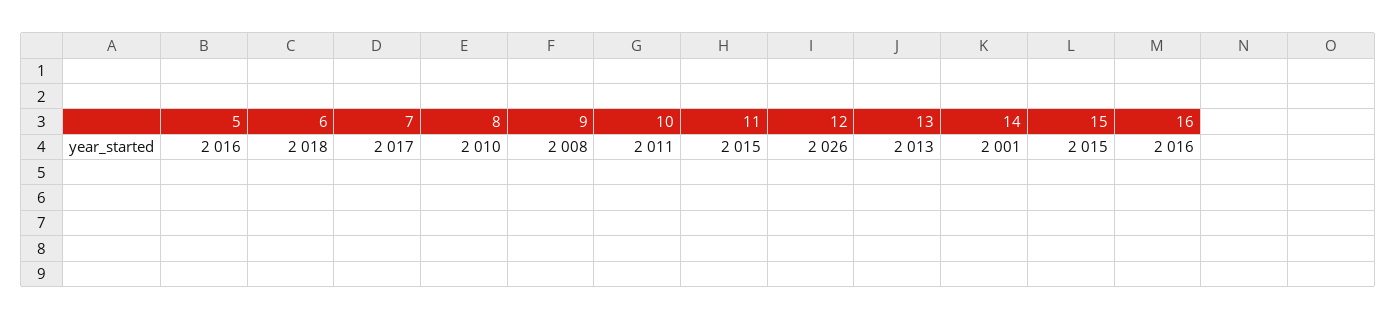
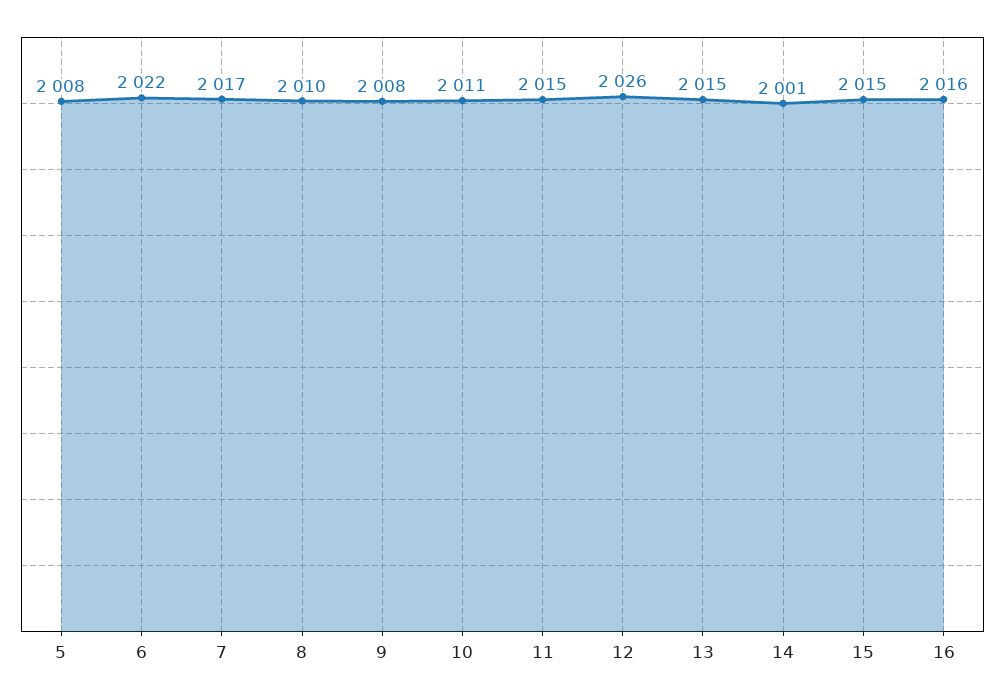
  {
-   "5": 2016,
+   "5": 2008,
-   "6": 2018,
+   "6": 2022,
    "7": 2017,
    "8": 2010,
    "9": 2008,
    "10": 2011,
    "11": 2015,
    "12": 2026,
-   "13": 2013,
+   "13": 2015,
    "14": 2001,
    "15": 2015,
    "16": 2016
  }

